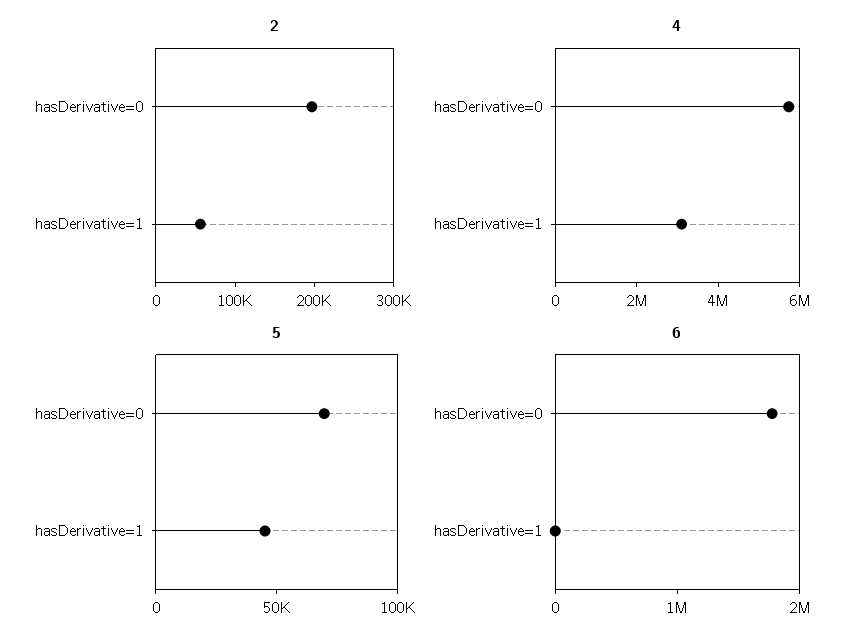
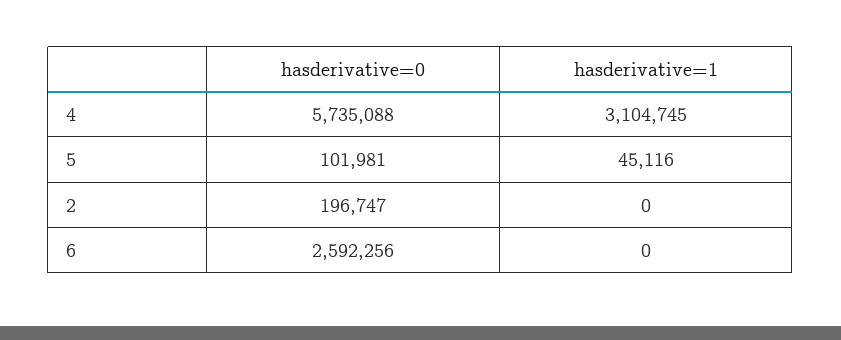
  {
    "2": {
      "hasDerivative=0": 196747,
-     "hasDerivative=1": 60000
+     "hasDerivative=1": 0
    },
    "4": {
      "hasDerivative=0": 5735088,
      "hasDerivative=1": 3104745
    },
    "5": {
-     "hasDerivative=0": 70000,
+     "hasDerivative=0": 101981,
      "hasDerivative=1": 45116
    },
    "6": {
-     "hasDerivative=0": 1800000,
+     "hasDerivative=0": 2592256,
      "hasDerivative=1": 0
    }
  }

